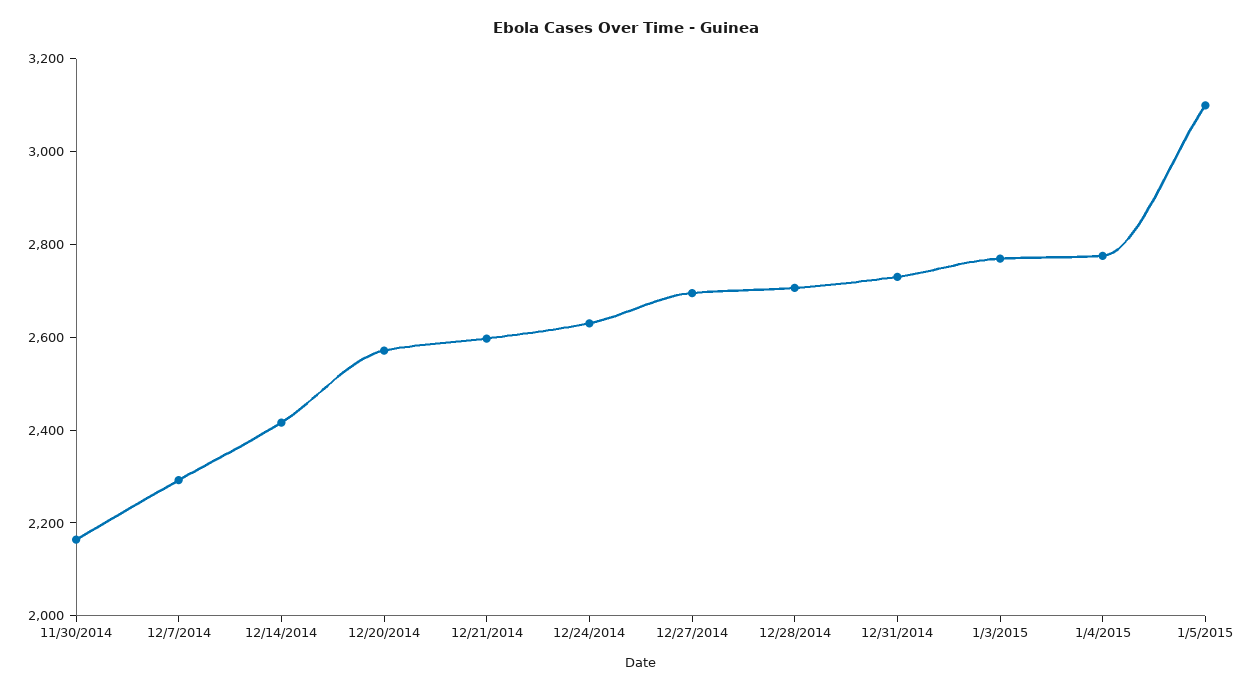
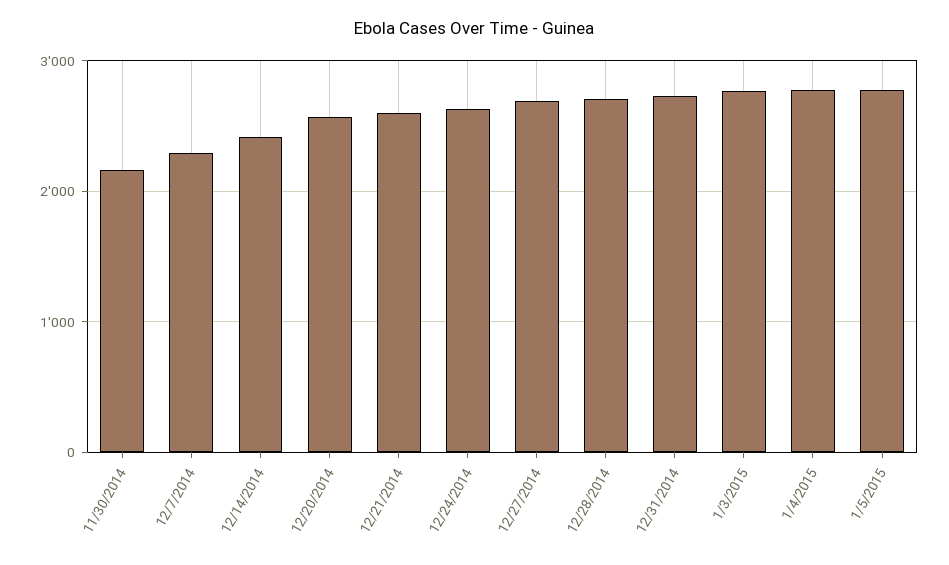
  {
    "11/30/2014": 2150,
    "12/7/2014": 2300,
    "12/14/2014": 2400,
    "12/20/2014": 2550,
    "12/21/2014": 2600,
    "12/24/2014": 2650,
    "12/27/2014": 2700,
    "12/28/2014": 2700,
    "12/31/2014": 2750,
    "1/3/2015": 2750,
    "1/4/2015": 2800,
-   "1/5/2015": 3100
+   "1/5/2015": 2800
  }

